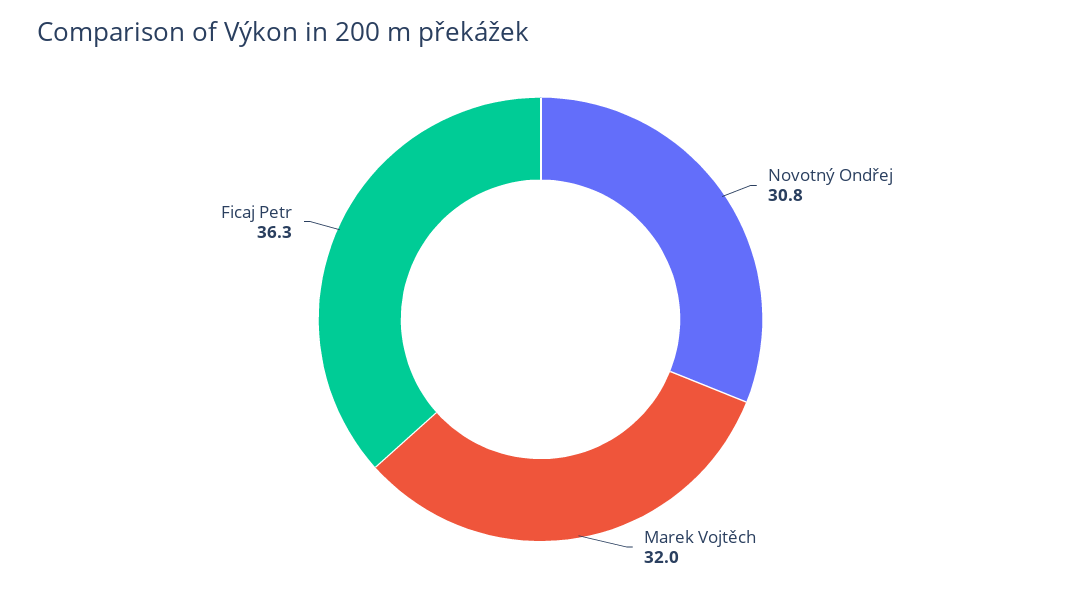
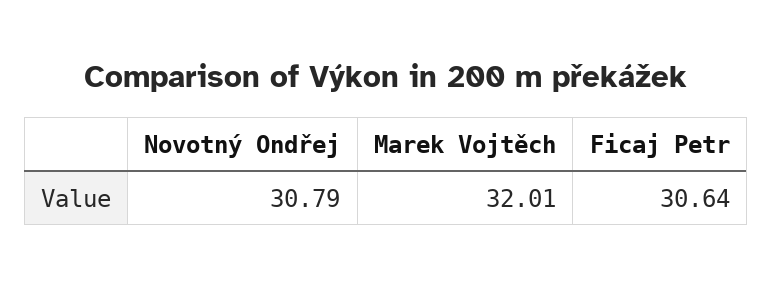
  {
    "Novotný Ondřej": 30.79,
    "Marek Vojtěch": 32.01,
-   "Ficaj Petr": 36.3
+   "Ficaj Petr": 30.64
  }

